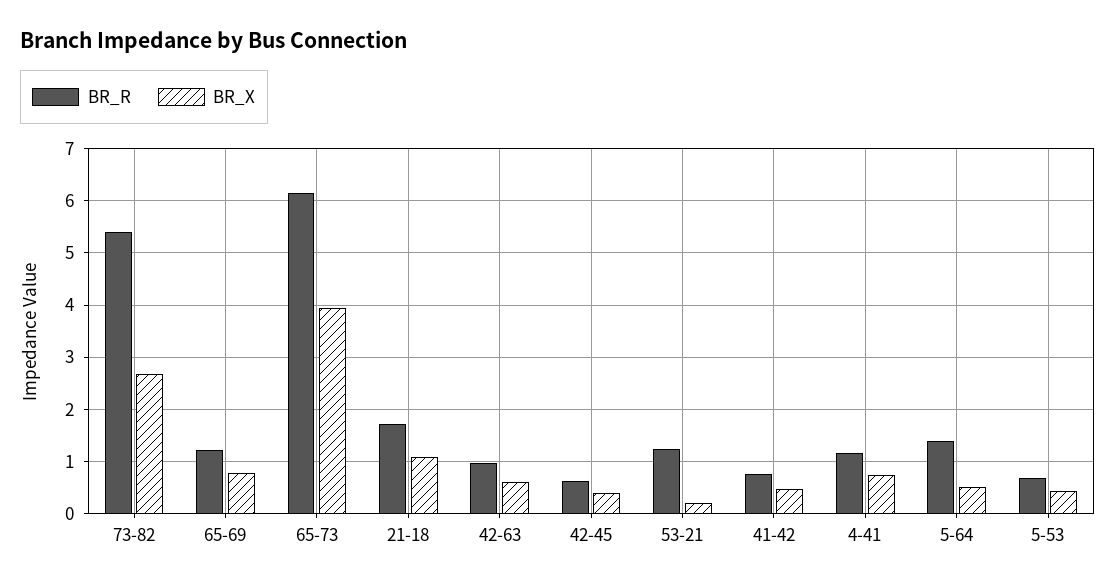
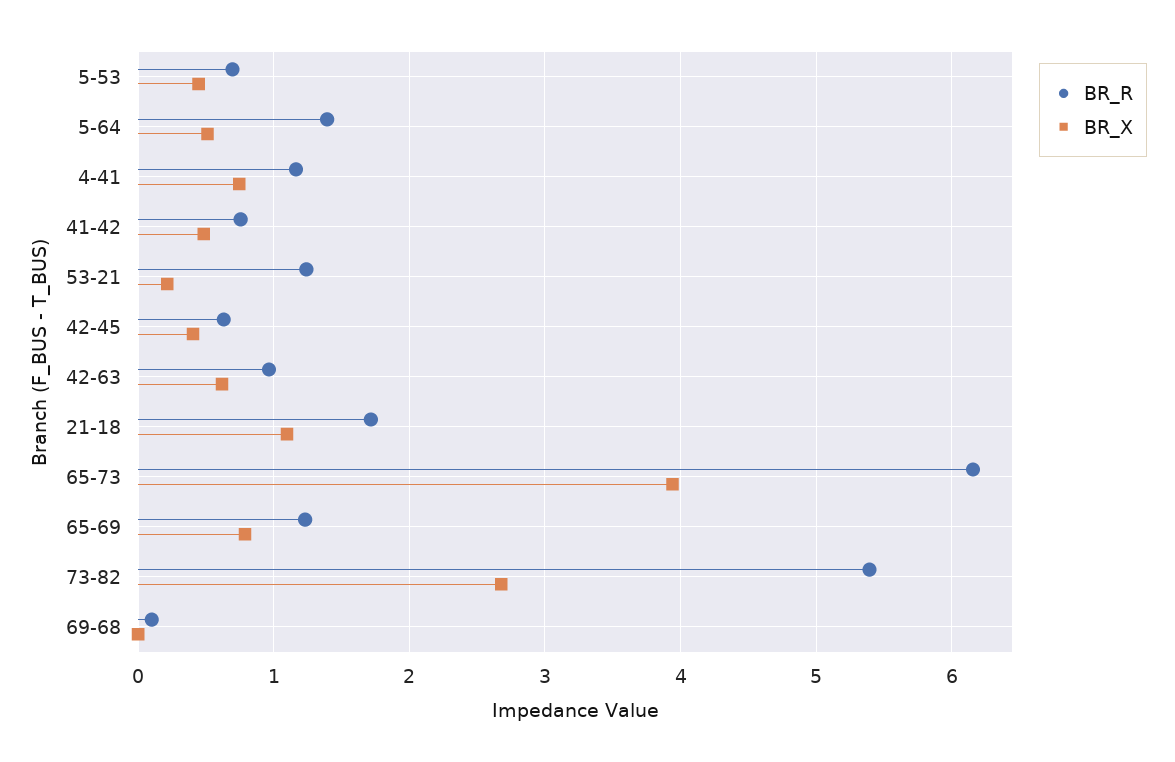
  {
    "BR_R": {
      "73-82": 5.4,
      "65-69": 1.2,
      "65-73": 6.2,
      "21-18": 1.7,
      "42-63": 1,
      "42-45": 0.6,
      "53-21": 1.2,
      "41-42": 0.8,
      "4-41": 1.2,
      "5-64": 1.4,
-     "5-53": 0.7
+     "5-53": 0.7,
+     "69-68": 0.1
    },
    "BR_X": {
      "73-82": 2.7,
      "65-69": 0.8,
      "65-73": 3.9,
      "21-18": 1.1,
      "42-63": 0.6,
      "42-45": 0.4,
      "53-21": 0.2,
      "41-42": 0.5,
      "4-41": 0.7,
      "5-64": 0.5,
-     "5-53": 0.4
+     "5-53": 0.4,
+     "69-68": 0
    }
  }

